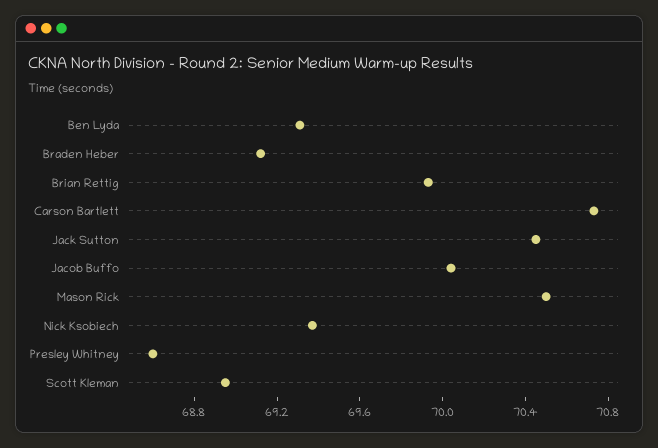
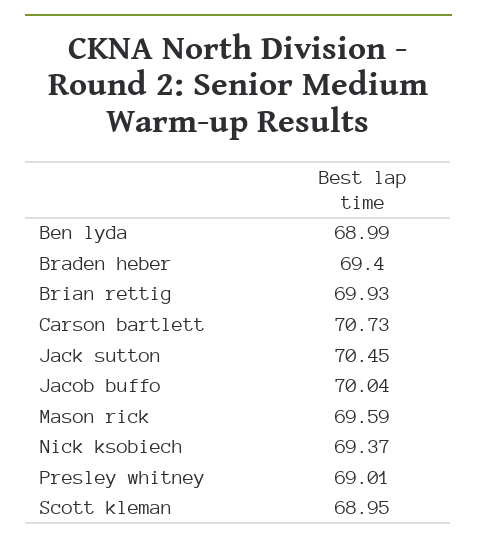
  {
-   "Ben Lyda": 69.3,
+   "Ben Lyda": 68.99,
-   "Braden Heber": 69.1,
+   "Braden Heber": 69.4,
    "Brian Rettig": 69.93,
    "Carson Bartlett": 70.73,
    "Jack Sutton": 70.45,
    "Jacob Buffo": 70.04,
-   "Mason Rick": 70.5,
+   "Mason Rick": 69.59,
    "Nick Ksobiech": 69.37,
-   "Presley Whitney": 68.6,
+   "Presley Whitney": 69.01,
    "Scott Kleman": 68.95
  }

